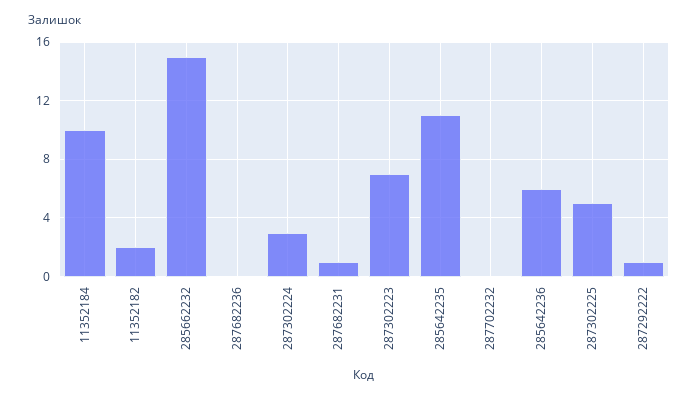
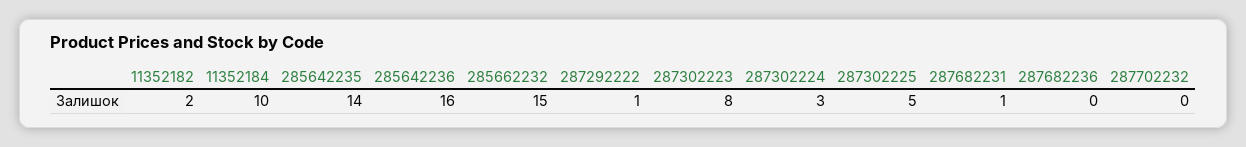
  {
    "11352184": 10,
    "11352182": 2,
    "285662232": 15,
    "287682236": 0,
    "287302224": 3,
    "287682231": 1,
-   "287302223": 7,
+   "287302223": 8,
-   "285642235": 11,
+   "285642235": 14,
    "287702232": 0,
-   "285642236": 6,
+   "285642236": 16,
    "287302225": 5,
    "287292222": 1
  }

